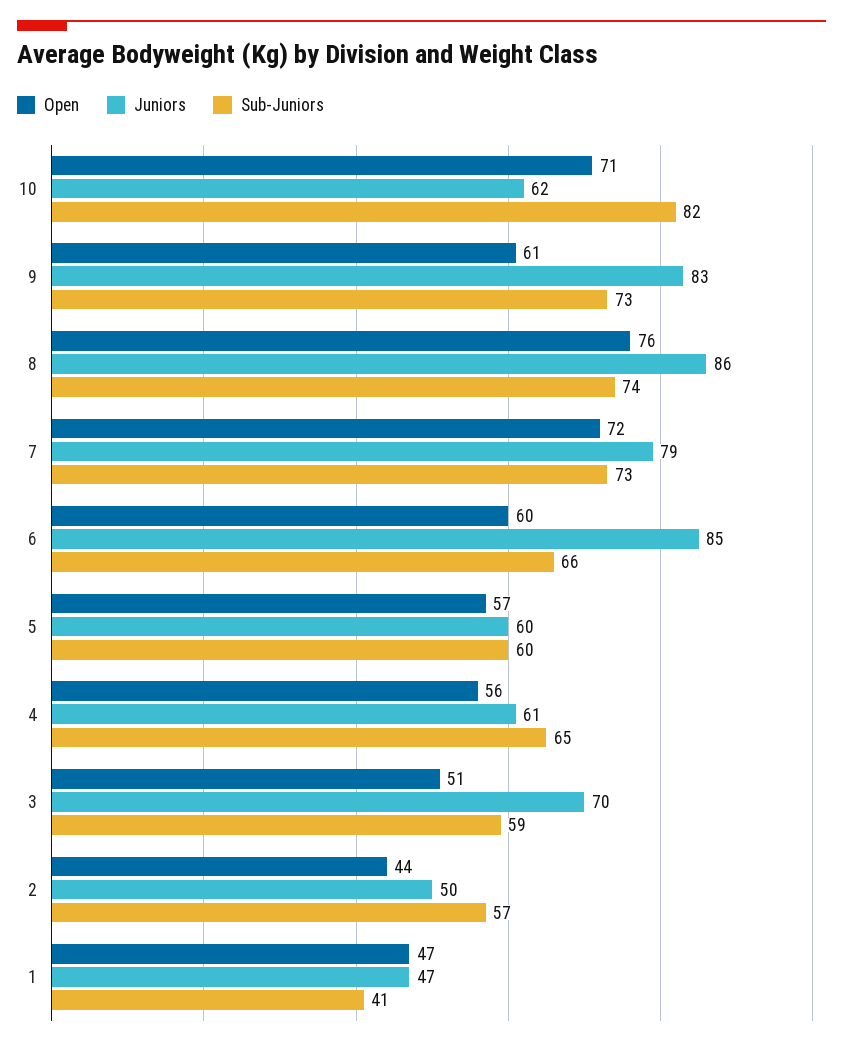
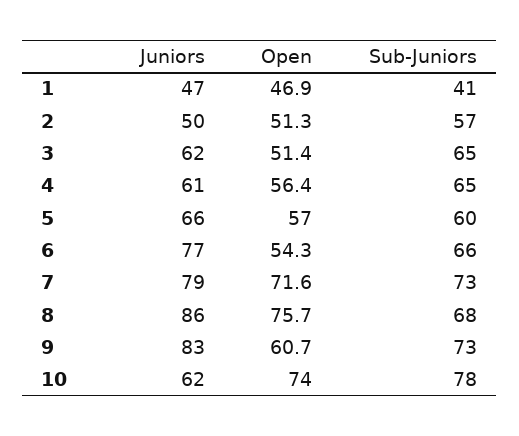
  {
    "Open": {
-     "10": 71,
+     "10": 74,
      "9": 60.7,
      "8": 75.7,
      "7": 71.6,
-     "6": 60,
+     "6": 54.3,
      "5": 57,
      "4": 56.4,
      "3": 51.4,
-     "2": 44,
+     "2": 51.3,
      "1": 46.9
    },
    "Juniors": {
      "10": 62,
      "9": 83,
      "8": 86,
      "7": 79,
-     "6": 85,
+     "6": 77,
-     "5": 60,
+     "5": 66,
      "4": 61,
-     "3": 70,
+     "3": 62,
      "2": 50,
      "1": 47
    },
    "Sub-Juniors": {
-     "10": 82,
+     "10": 78,
      "9": 73,
-     "8": 74,
+     "8": 68,
      "7": 73,
      "6": 66,
      "5": 60,
      "4": 65,
-     "3": 59,
+     "3": 65,
      "2": 57,
      "1": 41
    }
  }

